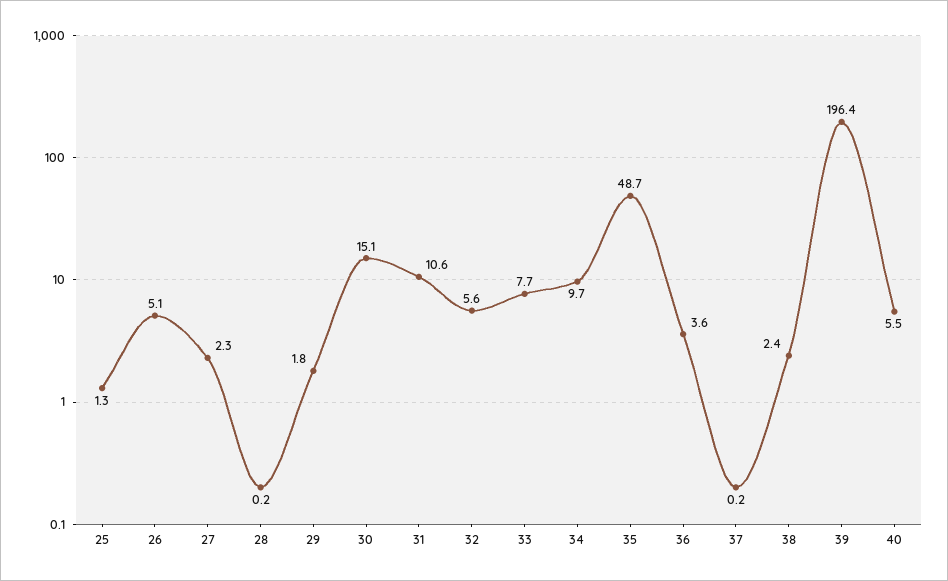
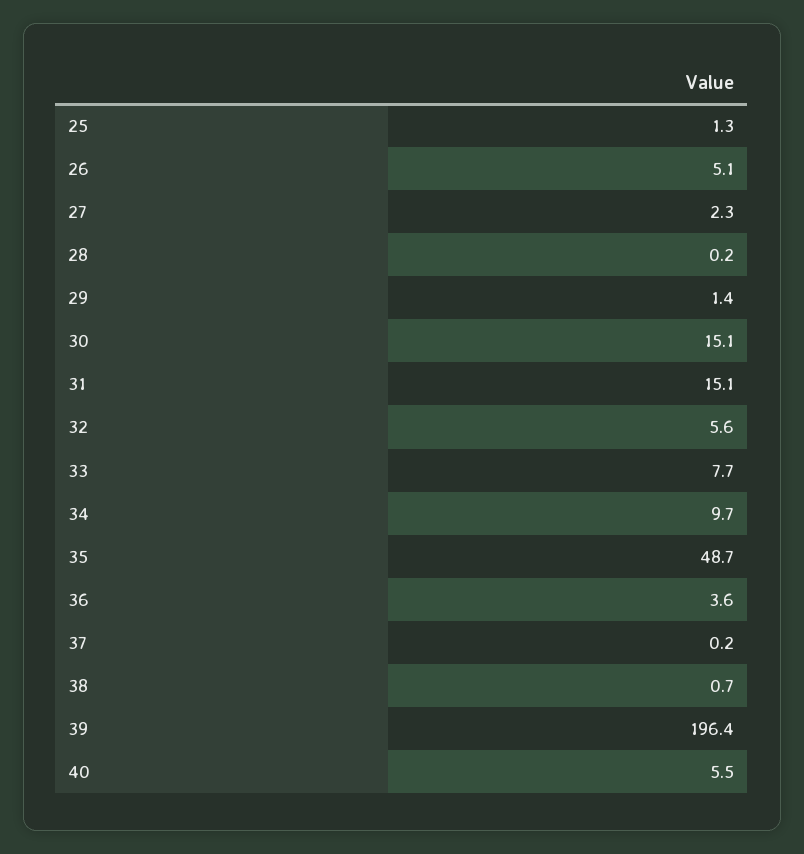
  {
    "25": 1.3,
    "26": 5.1,
    "27": 2.3,
    "28": 0.2,
-   "29": 1.8,
+   "29": 1.4,
    "30": 15.1,
-   "31": 10.6,
+   "31": 15.1,
    "32": 5.6,
    "33": 7.7,
    "34": 9.7,
    "35": 48.7,
    "36": 3.6,
    "37": 0.2,
-   "38": 2.4,
+   "38": 0.7,
    "39": 196.4,
    "40": 5.5
  }

